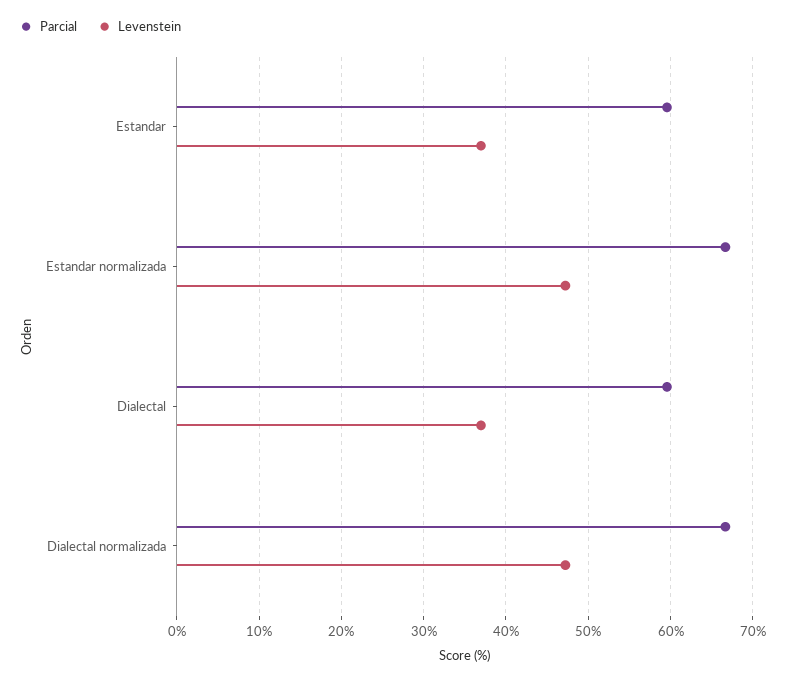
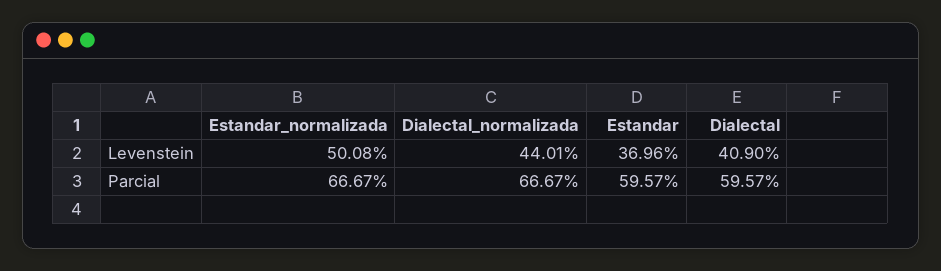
  {
    "Parcial": {
      "Estandar": 59.57,
      "Estandar normalizada": 66.67,
      "Dialectal": 59.57,
      "Dialectal normalizada": 66.67
    },
    "Levenstein": {
      "Estandar": 36.96,
-     "Estandar normalizada": 47,
+     "Estandar normalizada": 50.08,
-     "Dialectal": 37,
+     "Dialectal": 40.9,
-     "Dialectal normalizada": 47
+     "Dialectal normalizada": 44.01
    }
  }

